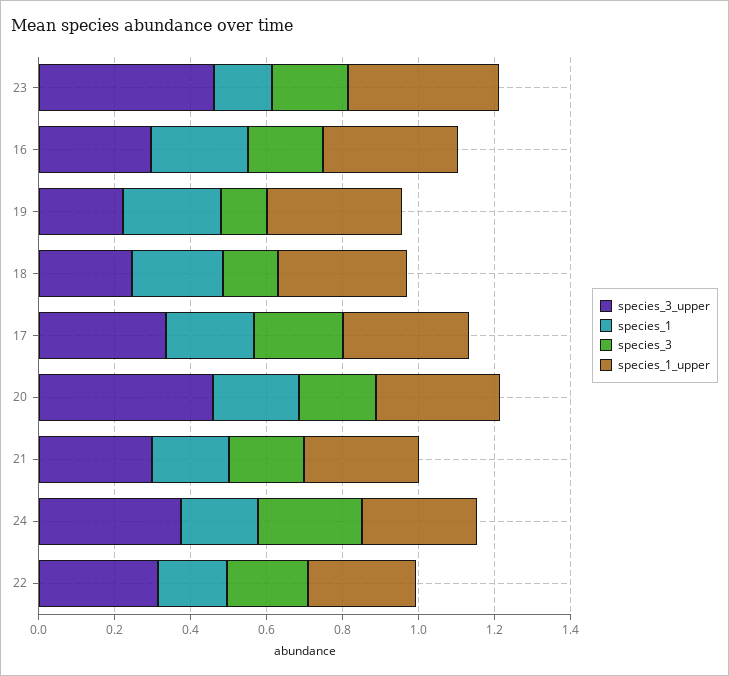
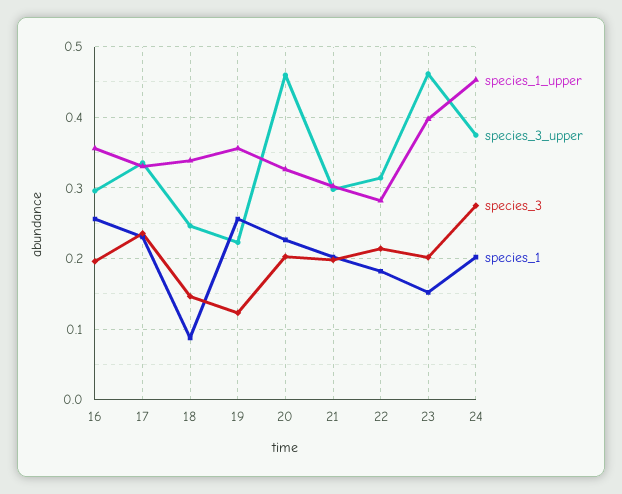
  {
    "species_3_upper": {
      "23": 0.46,
      "16": 0.3,
      "19": 0.22,
      "18": 0.25,
      "17": 0.34,
      "20": 0.46,
      "21": 0.3,
      "24": 0.37,
      "22": 0.31
    },
    "species_1": {
      "23": 0.15,
      "16": 0.26,
      "19": 0.26,
-     "18": 0.25,
+     "18": 0.09,
      "17": 0.23,
      "20": 0.23,
      "21": 0.2,
      "24": 0.2,
      "22": 0.18
    },
    "species_3": {
      "23": 0.2,
      "16": 0.2,
      "19": 0.12,
      "18": 0.15,
      "17": 0.24,
      "20": 0.2,
      "21": 0.2,
      "24": 0.27,
      "22": 0.21
    },
    "species_1_upper": {
      "23": 0.4,
      "16": 0.36,
      "19": 0.36,
      "18": 0.34,
      "17": 0.33,
      "20": 0.33,
      "21": 0.3,
-     "24": 0.3,
+     "24": 0.45,
      "22": 0.28
    }
  }

